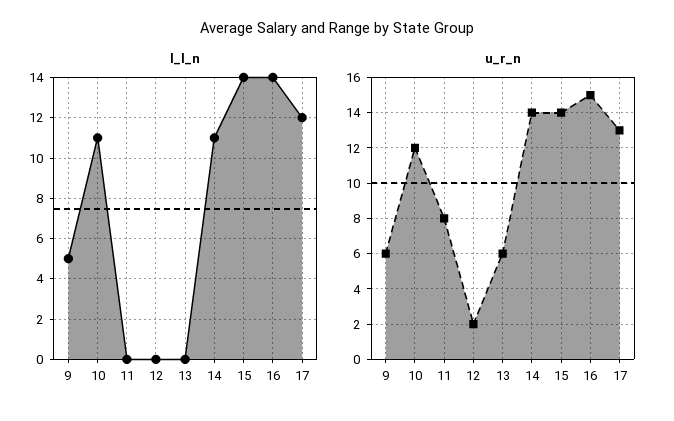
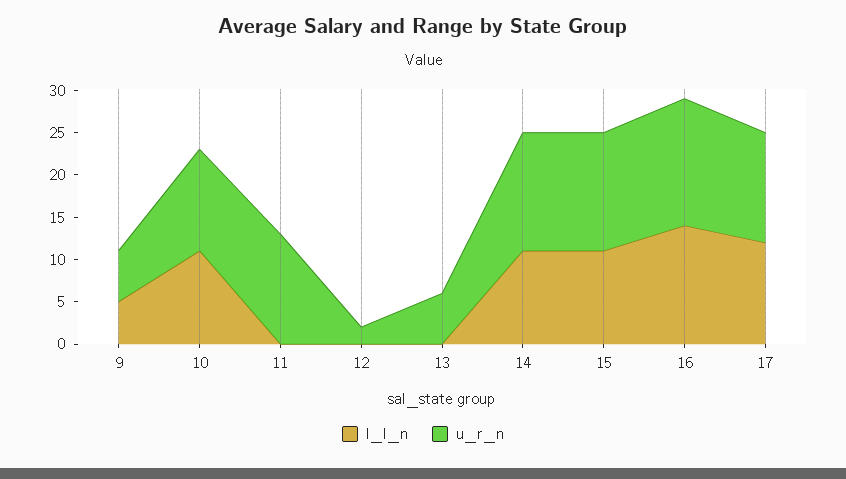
  {
    "l_l_n": {
      "9": 5,
      "10": 11,
      "11": 0,
      "12": 0,
      "13": 0,
      "14": 11,
-     "15": 14,
+     "15": 11,
      "16": 14,
      "17": 12
    },
    "u_r_n": {
      "9": 6,
      "10": 12,
-     "11": 8,
+     "11": 13,
      "12": 2,
      "13": 6,
      "14": 14,
      "15": 14,
      "16": 15,
      "17": 13
    }
  }

